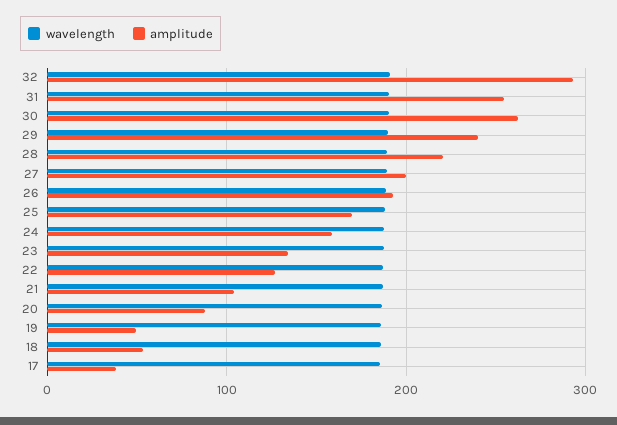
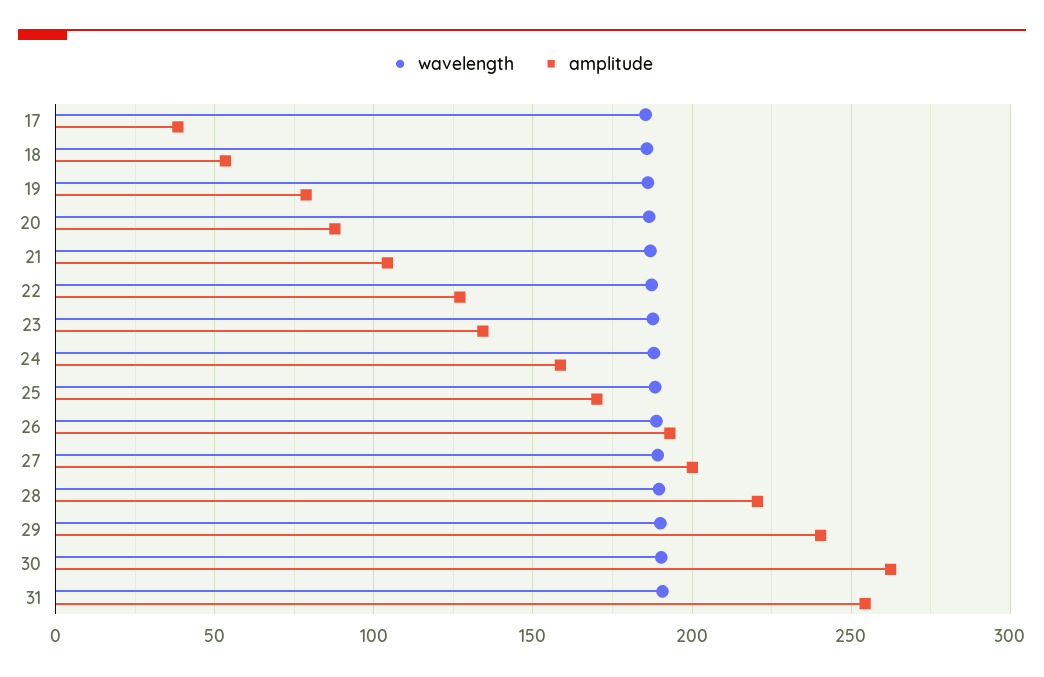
  {
    "wavelength": {
-     "32": 190,
      "31": 190,
      "30": 190,
      "29": 190,
      "28": 190,
      "27": 190,
      "26": 190,
      "25": 190,
      "24": 190,
      "23": 190,
      "22": 185,
      "21": 185,
      "20": 185,
      "19": 185,
      "18": 185,
      "17": 185
    },
    "amplitude": {
-     "32": 290,
      "31": 255,
      "30": 260,
      "29": 240,
      "28": 220,
      "27": 200,
      "26": 195,
      "25": 170,
      "24": 160,
      "23": 135,
      "22": 125,
      "21": 105,
      "20": 90,
-     "19": 50,
+     "19": 80,
      "18": 55,
      "17": 40
    }
  }

